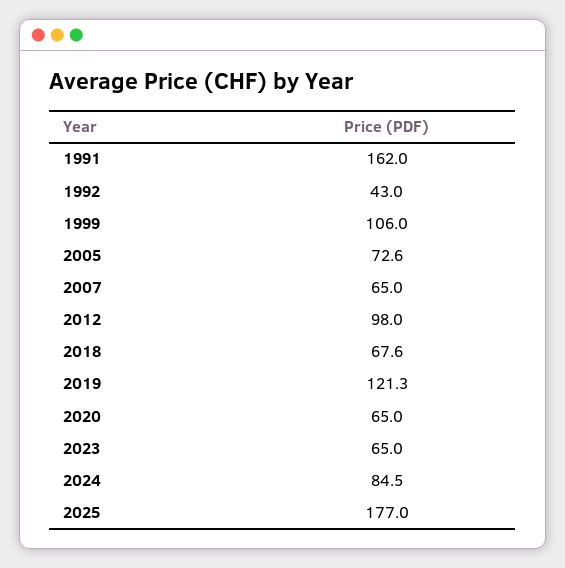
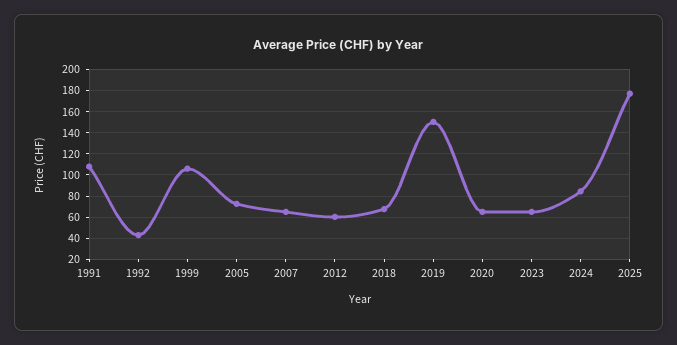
  {
-   "1991": 162,
+   "1991": 110,
    "1992": 43,
    "1999": 106,
    "2005": 72.6,
    "2007": 65,
-   "2012": 98,
+   "2012": 60,
    "2018": 67.6,
-   "2019": 121.3,
+   "2019": 150,
    "2020": 65,
    "2023": 65,
    "2024": 84.5,
    "2025": 177
  }

